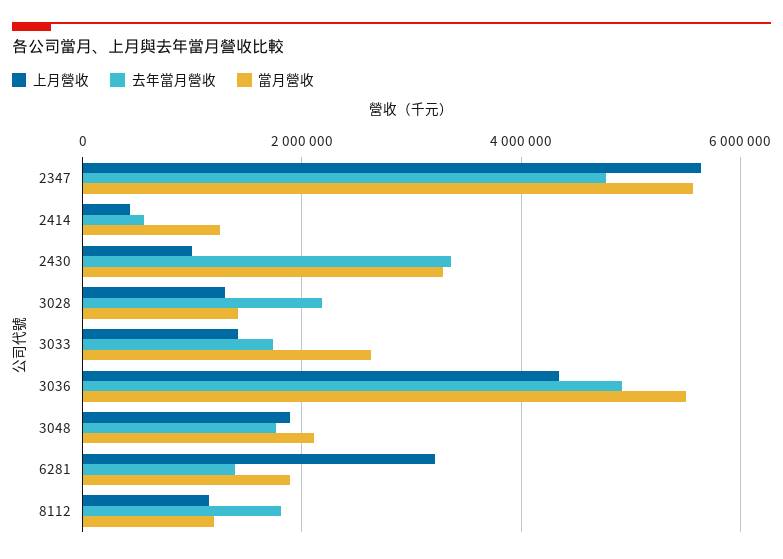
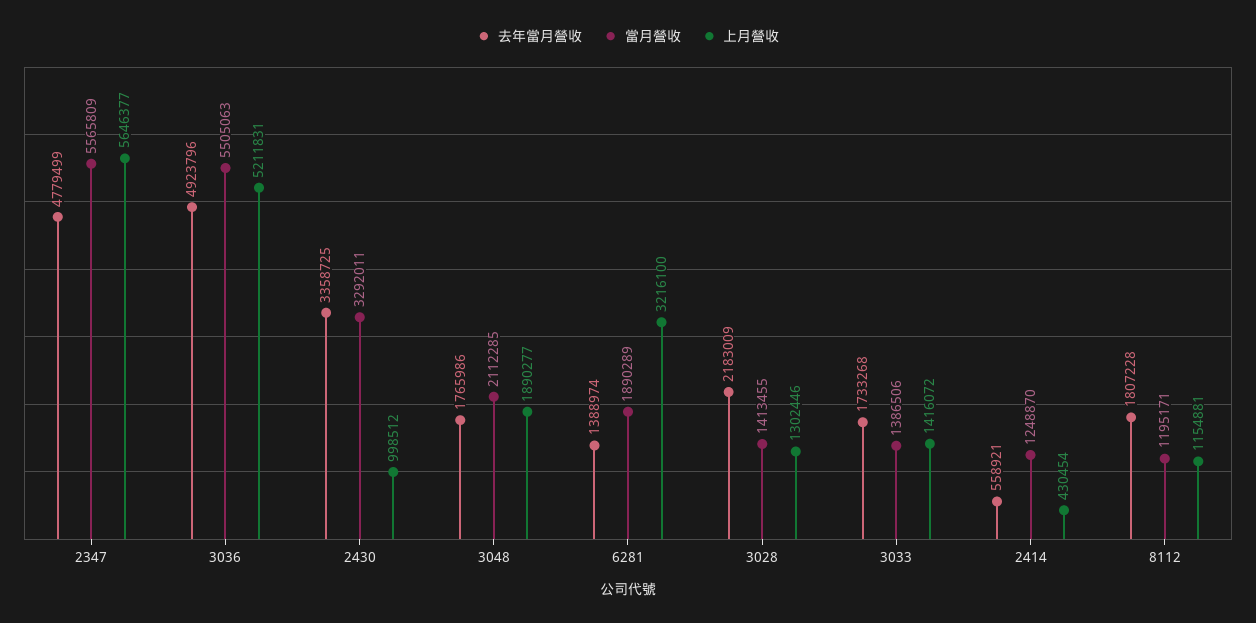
  {
    "上月營收": {
      "2347": 5646377,
      "2414": 430454,
      "2430": 998512,
      "3028": 1302446,
      "3033": 1416072,
-     "3036": 4400000,
+     "3036": 5211831,
      "3048": 1890277,
      "6281": 3216100,
      "8112": 1154881
    },
    "去年當月營收": {
      "2347": 4779499,
      "2414": 558921,
      "2430": 3358725,
      "3028": 2183009,
      "3033": 1733268,
      "3036": 4923796,
      "3048": 1765986,
      "6281": 1388974,
      "8112": 1807228
    },
    "當月營收": {
      "2347": 5565809,
      "2414": 1248870,
      "2430": 3292011,
      "3028": 1413455,
-     "3033": 2600000,
+     "3033": 1386506,
      "3036": 5505063,
      "3048": 2112285,
      "6281": 1890289,
      "8112": 1195171
    }
  }

